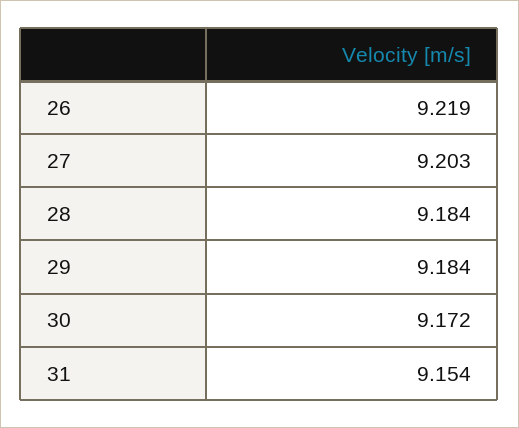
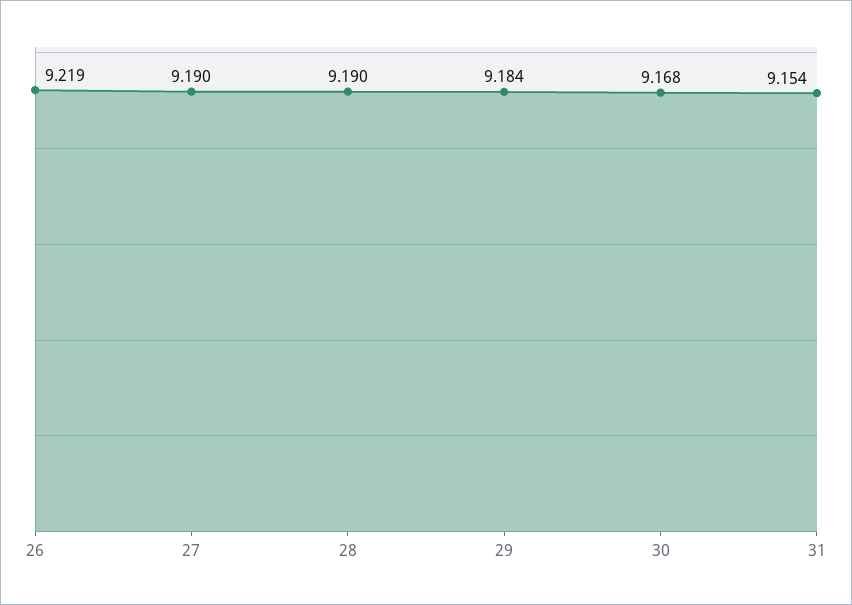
  {
    "26": 9.219,
-   "27": 9.203,
+   "27": 9.19,
-   "28": 9.184,
+   "28": 9.19,
    "29": 9.184,
-   "30": 9.172,
+   "30": 9.168,
    "31": 9.154
  }

